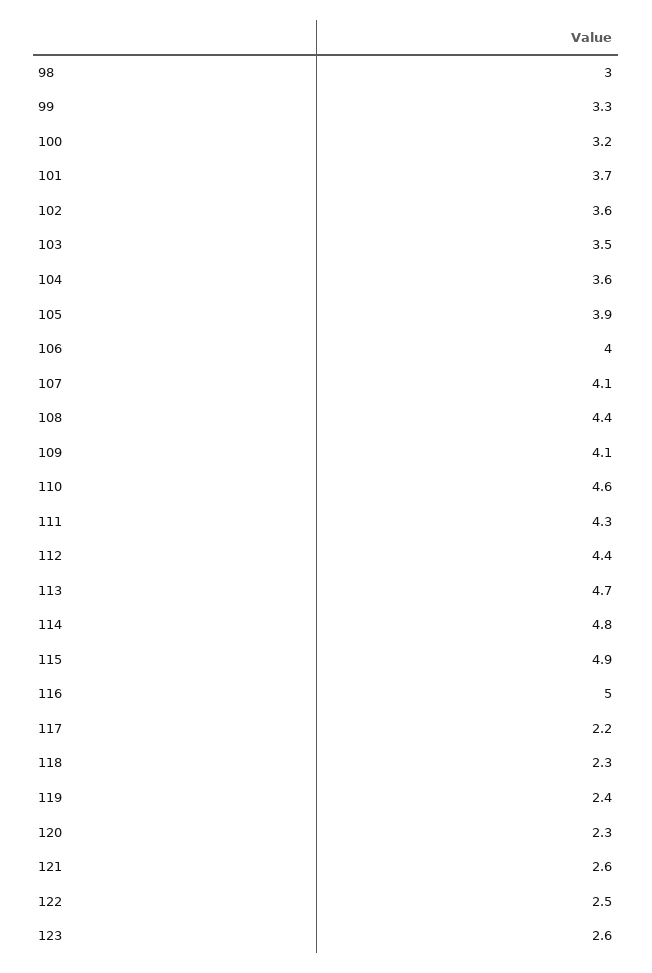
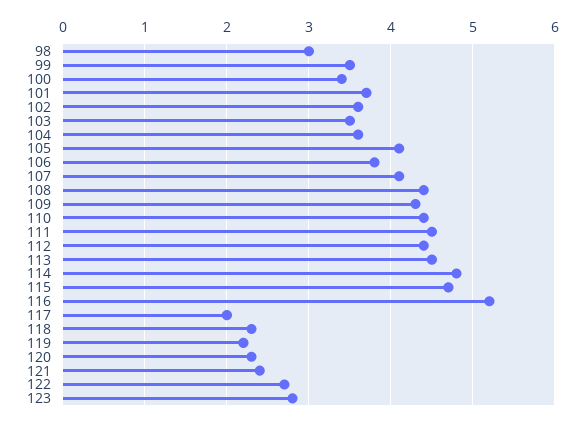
  {
    "98": 3,
-   "99": 3.3,
+   "99": 3.5,
-   "100": 3.2,
+   "100": 3.4,
    "101": 3.7,
    "102": 3.6,
    "103": 3.5,
    "104": 3.6,
-   "105": 3.9,
+   "105": 4.1,
-   "106": 4,
+   "106": 3.8,
    "107": 4.1,
    "108": 4.4,
-   "109": 4.1,
+   "109": 4.3,
-   "110": 4.6,
+   "110": 4.4,
-   "111": 4.3,
+   "111": 4.5,
    "112": 4.4,
-   "113": 4.7,
+   "113": 4.5,
    "114": 4.8,
-   "115": 4.9,
+   "115": 4.7,
-   "116": 5,
+   "116": 5.2,
-   "117": 2.2,
+   "117": 2,
    "118": 2.3,
-   "119": 2.4,
+   "119": 2.2,
    "120": 2.3,
-   "121": 2.6,
+   "121": 2.4,
-   "122": 2.5,
+   "122": 2.7,
-   "123": 2.6
+   "123": 2.8
  }

